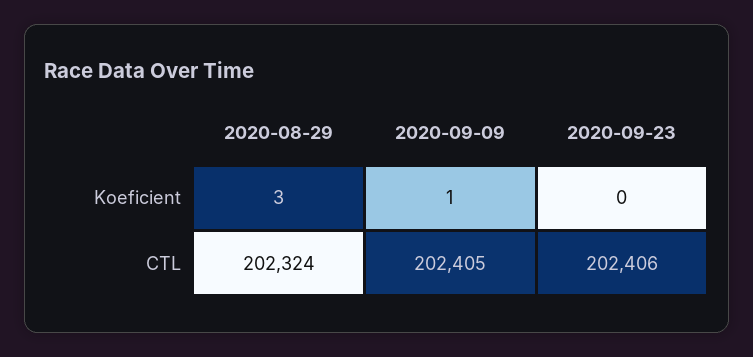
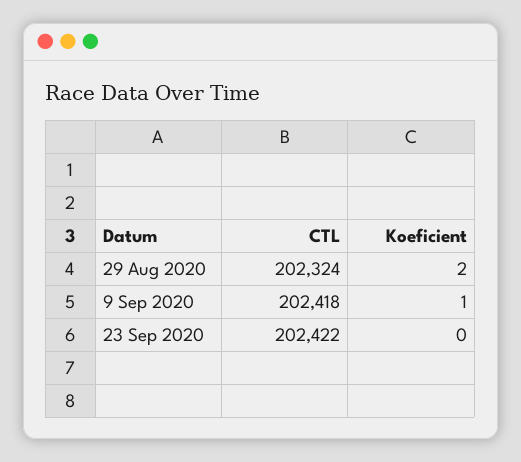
  {
    "2020-08-29": {
-     "Koeficient": 3,
+     "Koeficient": 2,
      "CTL": 202324
    },
    "2020-09-09": {
      "Koeficient": 1,
-     "CTL": 202405
+     "CTL": 202418
    },
    "2020-09-23": {
      "Koeficient": 0,
-     "CTL": 202406
+     "CTL": 202422
    }
  }

